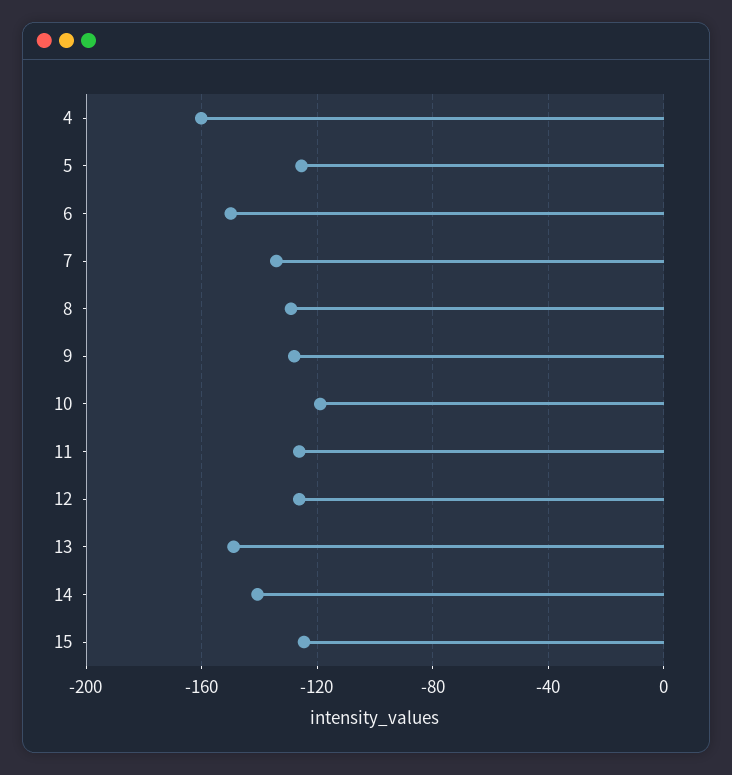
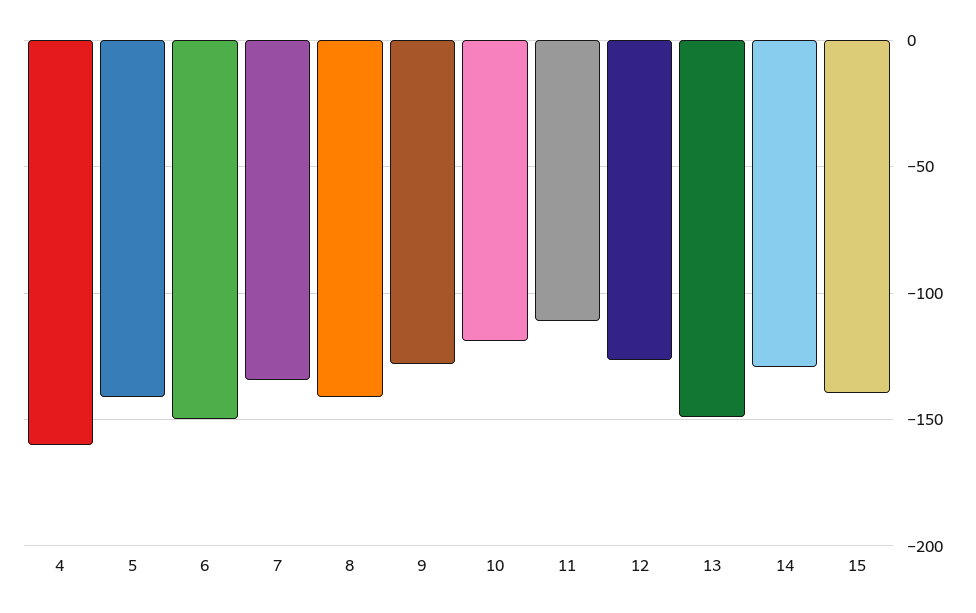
  {
    "4": -160,
-   "5": -125,
+   "5": -140,
    "6": -150,
    "7": -135,
-   "8": -130,
+   "8": -140,
    "9": -130,
    "10": -120,
-   "11": -125,
+   "11": -110,
    "12": -125,
    "13": -150,
-   "14": -140,
+   "14": -130,
-   "15": -125
+   "15": -140
  }

